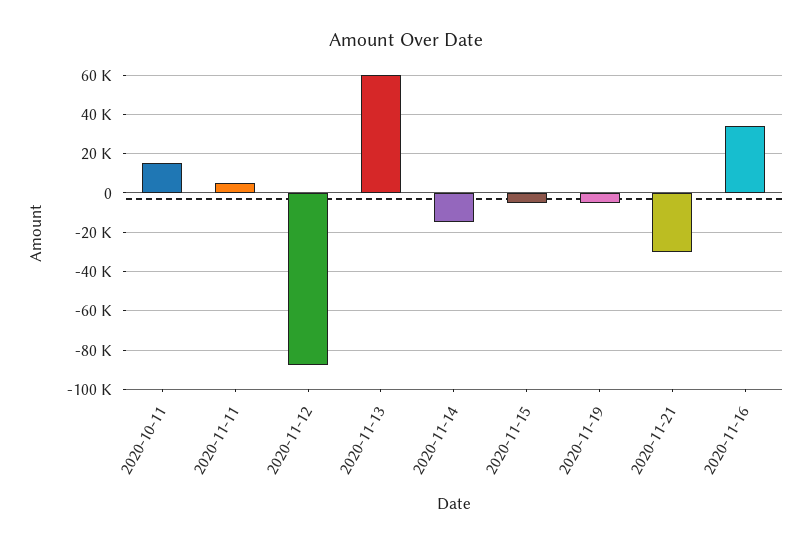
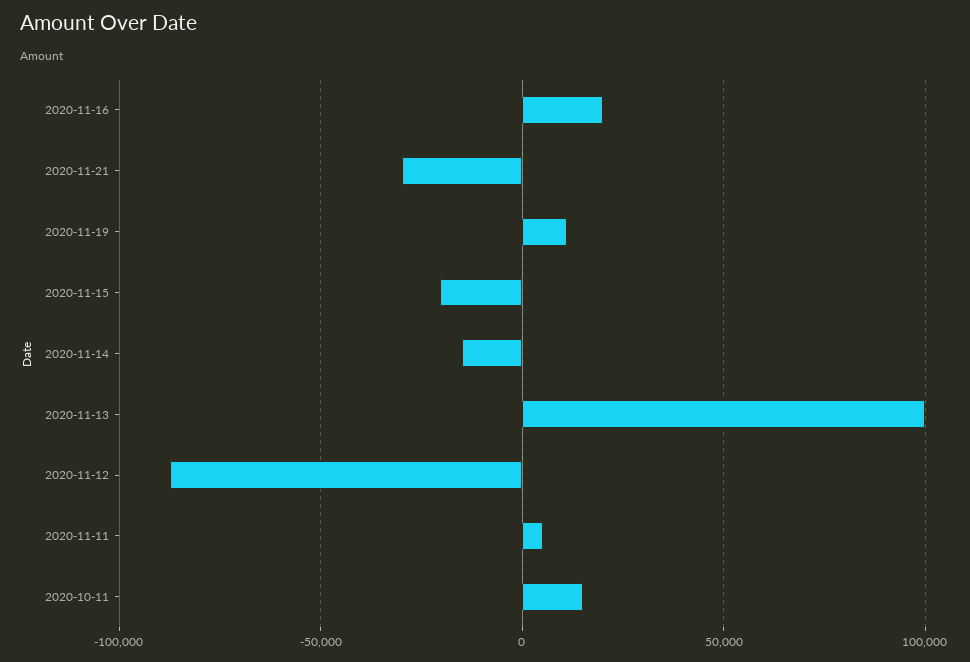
  {
    "2020-10-11": 15000,
    "2020-11-11": 5000,
    "2020-11-12": -90000,
-   "2020-11-13": 60000,
+   "2020-11-13": 100000,
    "2020-11-14": -15000,
-   "2020-11-15": -5000,
+   "2020-11-15": -20000,
-   "2020-11-19": -5000,
+   "2020-11-19": 10000,
    "2020-11-21": -30000,
-   "2020-11-16": 35000
+   "2020-11-16": 20000
  }

